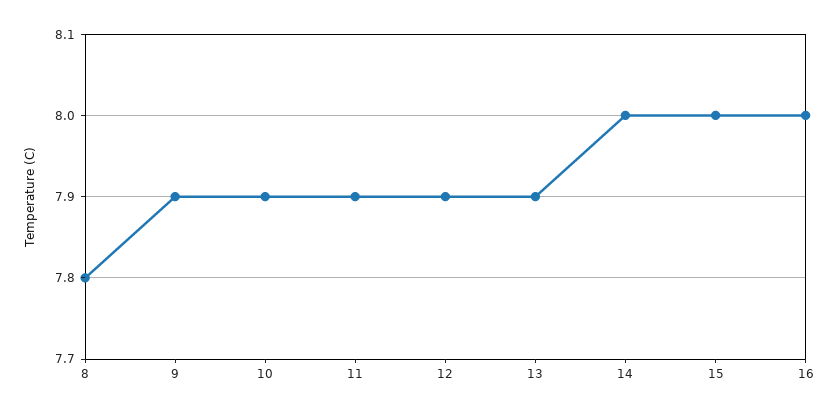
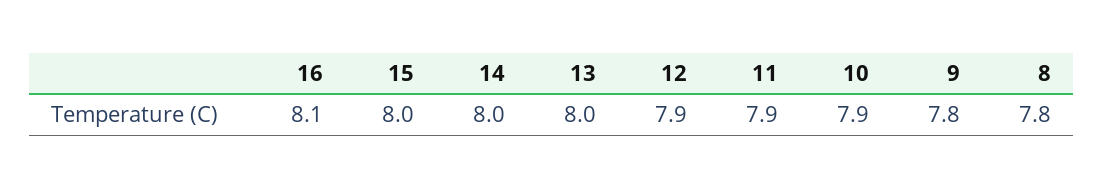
  {
    "8": 7.8,
-   "9": 7.9,
+   "9": 7.8,
    "10": 7.9,
    "11": 7.9,
    "12": 7.9,
-   "13": 7.9,
+   "13": 8,
    "14": 8,
    "15": 8,
-   "16": 8
+   "16": 8.1
  }

